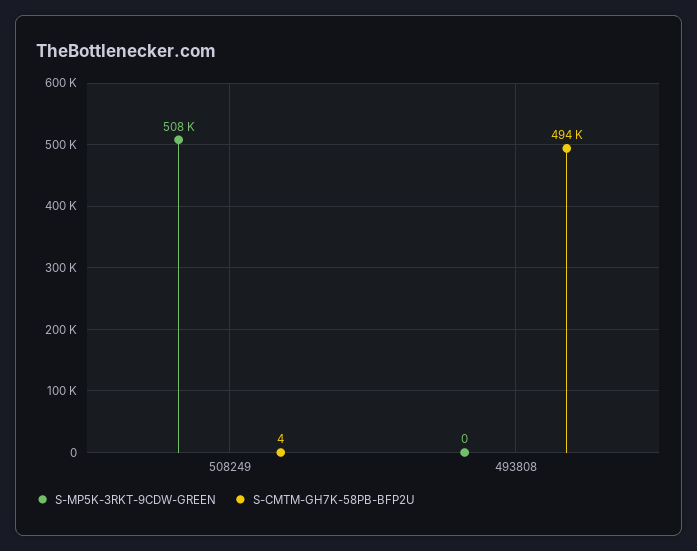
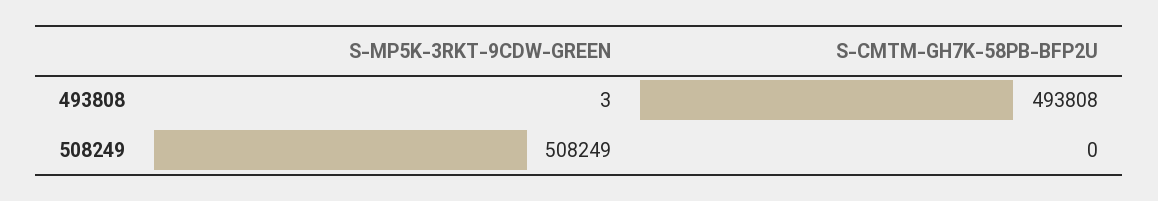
  {
    "S-MP5K-3RKT-9CDW-GREEN": {
      "508249": 508249,
-     "493808": 0
+     "493808": 3
    },
    "S-CMTM-GH7K-58PB-BFP2U": {
-     "508249": 4,
+     "508249": 0,
      "493808": 493808
    }
  }

